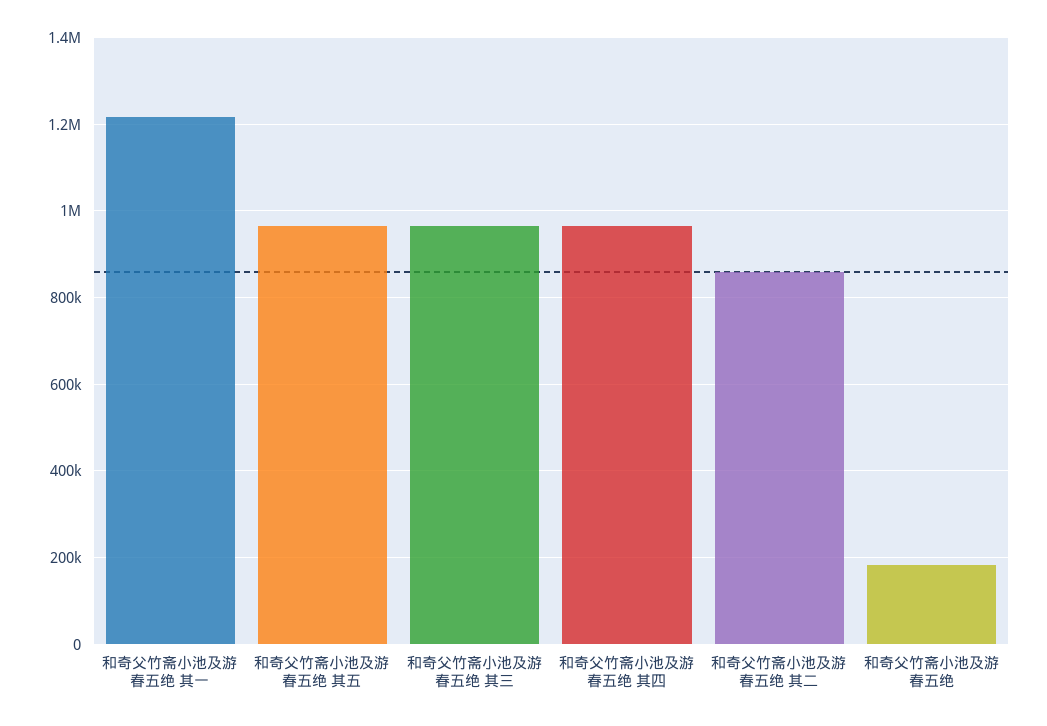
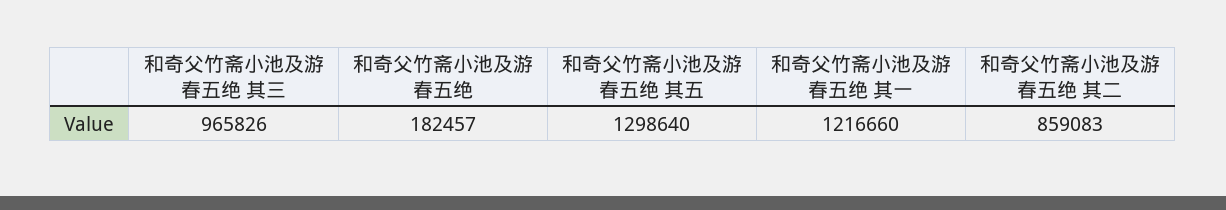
  {
    "和奇父竹斋小池及游春五绝 其一": 1216660,
-   "和奇父竹斋小池及游春五绝 其五": 960000,
+   "和奇父竹斋小池及游春五绝 其五": 1298640,
    "和奇父竹斋小池及游春五绝 其三": 965826,
-   "和奇父竹斋小池及游春五绝 其四": 960000,
    "和奇父竹斋小池及游春五绝 其二": 859083,
    "和奇父竹斋小池及游春五绝": 182457
  }

